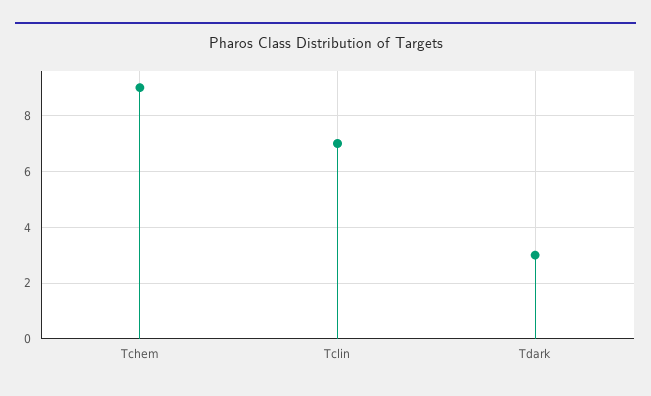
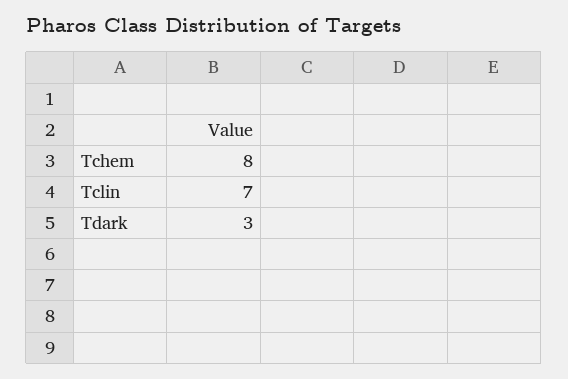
  {
-   "Tchem": 9,
+   "Tchem": 8,
    "Tclin": 7,
    "Tdark": 3
  }

